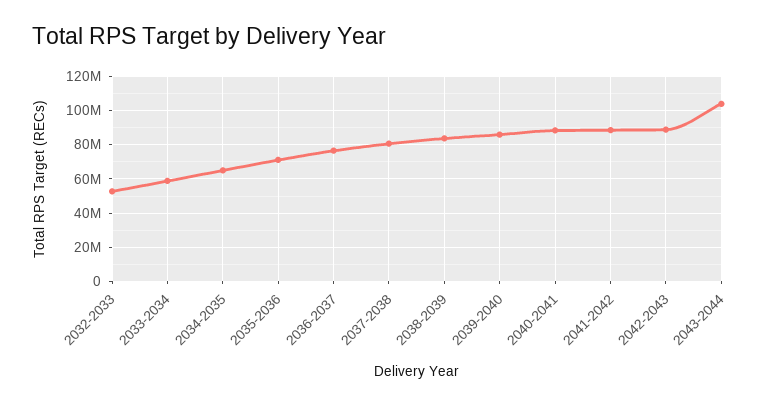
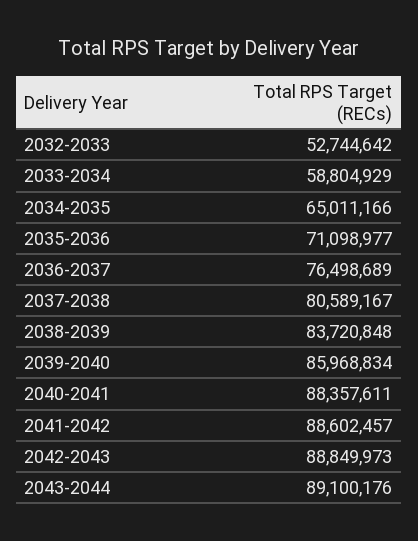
  {
    "2032-2033": 52744642,
    "2033-2034": 58804929,
    "2034-2035": 65011166,
    "2035-2036": 71098977,
    "2036-2037": 76498689,
    "2037-2038": 80589167,
    "2038-2039": 83720848,
    "2039-2040": 85968834,
    "2040-2041": 88357611,
    "2041-2042": 88602457,
    "2042-2043": 88849973,
-   "2043-2044": 105000000
+   "2043-2044": 89100176
  }

